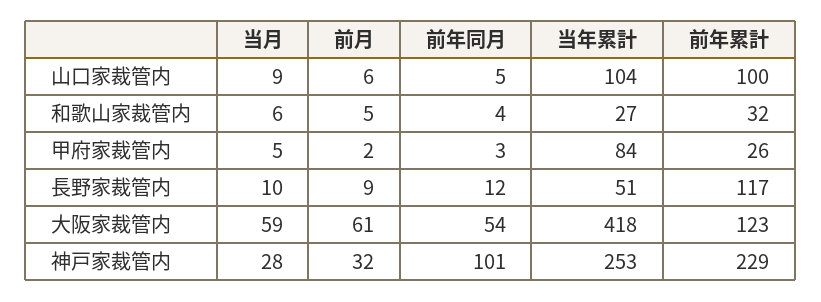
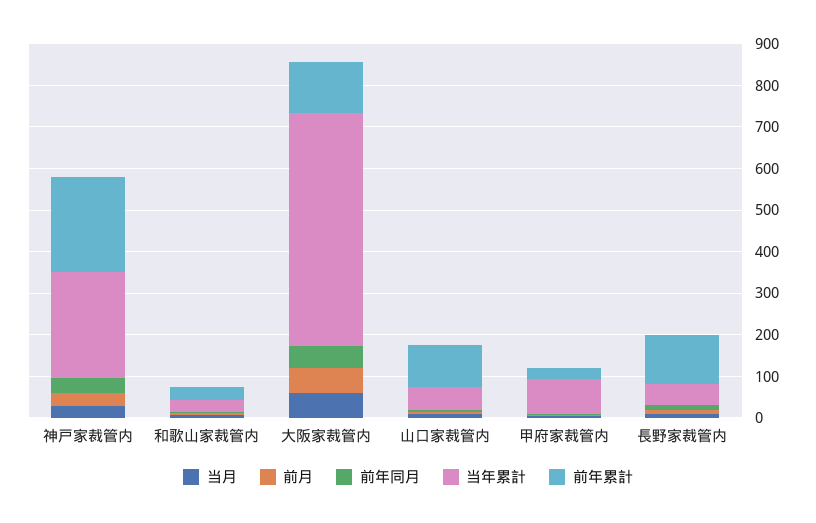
  {
    "当月": {
      "山口家裁管内": 9,
      "和歌山家裁管内": 6,
      "甲府家裁管内": 5,
      "長野家裁管内": 10,
      "大阪家裁管内": 59,
      "神戸家裁管内": 28
    },
    "前月": {
      "山口家裁管内": 6,
      "和歌山家裁管内": 5,
      "甲府家裁管内": 2,
      "長野家裁管内": 9,
      "大阪家裁管内": 61,
      "神戸家裁管内": 32
    },
    "前年同月": {
      "山口家裁管内": 5,
      "和歌山家裁管内": 4,
      "甲府家裁管内": 3,
      "長野家裁管内": 12,
      "大阪家裁管内": 54,
-     "神戸家裁管内": 101
+     "神戸家裁管内": 40
    },
    "当年累計": {
-     "山口家裁管内": 104,
+     "山口家裁管内": 60,
      "和歌山家裁管内": 27,
      "甲府家裁管内": 84,
      "長野家裁管内": 51,
-     "大阪家裁管内": 418,
+     "大阪家裁管内": 560,
      "神戸家裁管内": 253
    },
    "前年累計": {
      "山口家裁管内": 100,
      "和歌山家裁管内": 32,
      "甲府家裁管内": 26,
      "長野家裁管内": 117,
      "大阪家裁管内": 123,
      "神戸家裁管内": 229
    }
  }

